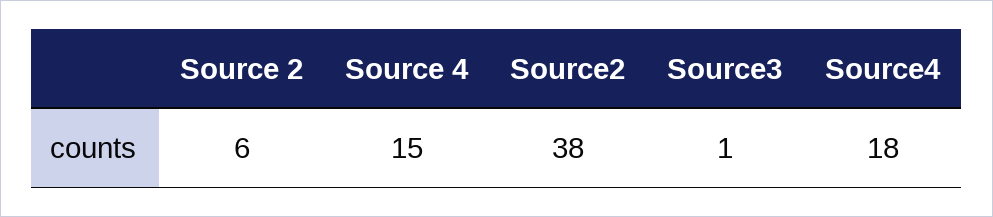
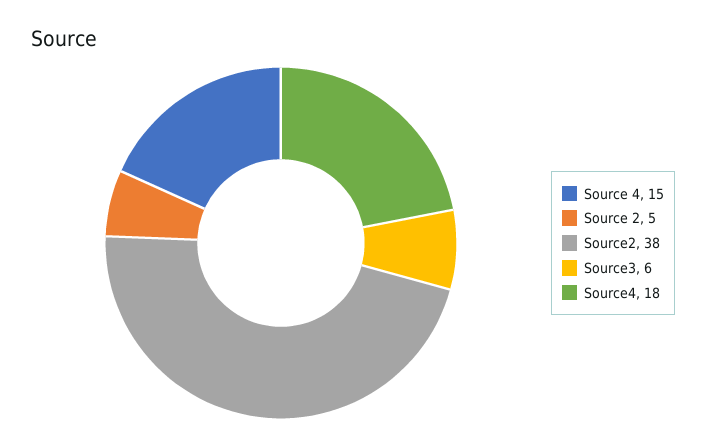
  {
-   "Source 2": 6,
+   "Source 2": 5,
    "Source 4": 15,
    "Source2": 38,
-   "Source3": 1,
+   "Source3": 6,
    "Source4": 18
  }

